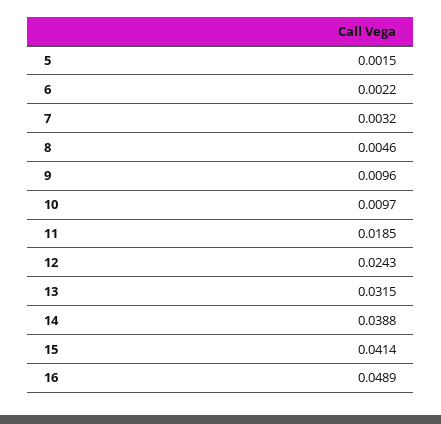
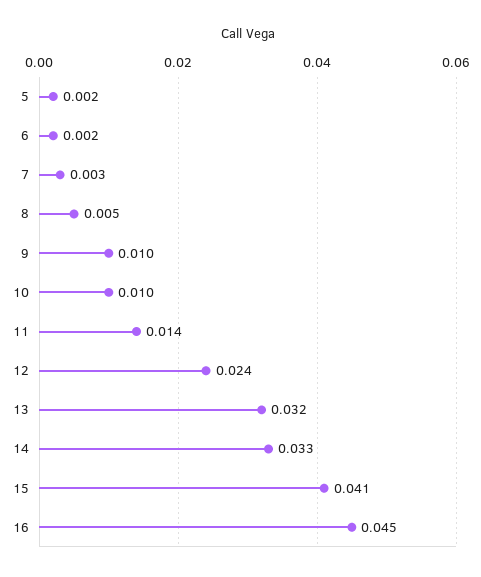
  {
    "5": 0.0015,
    "6": 0.0022,
    "7": 0.0032,
    "8": 0.0046,
    "9": 0.0096,
    "10": 0.0097,
-   "11": 0.0185,
+   "11": 0.014,
    "12": 0.0243,
    "13": 0.0315,
-   "14": 0.0388,
+   "14": 0.033,
    "15": 0.0414,
-   "16": 0.0489
+   "16": 0.045
  }

